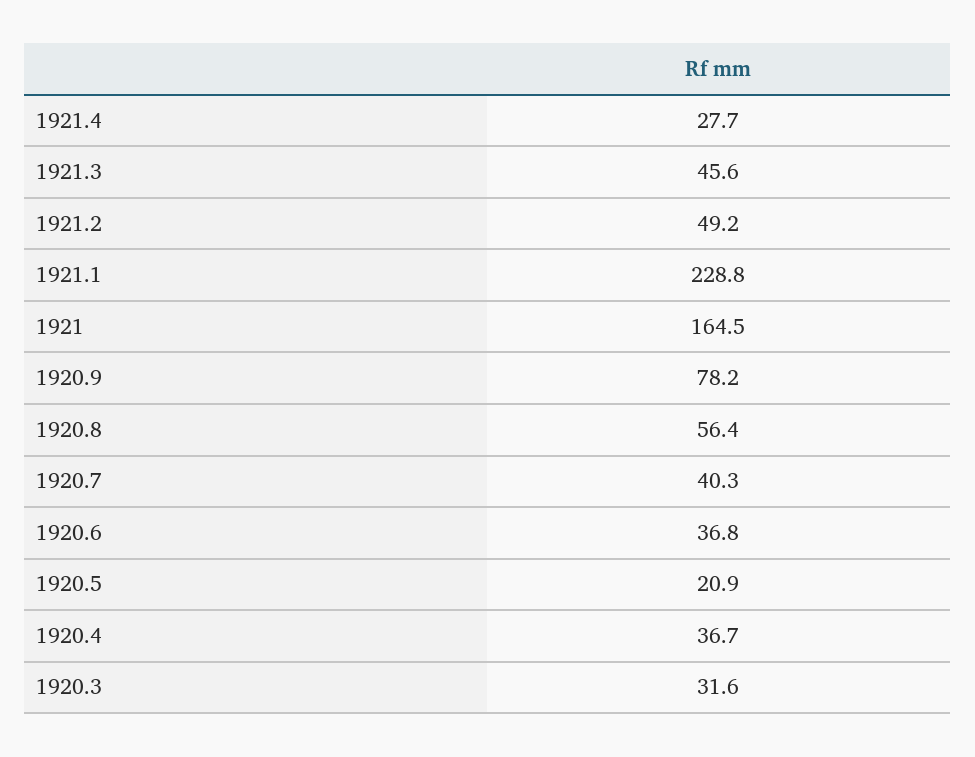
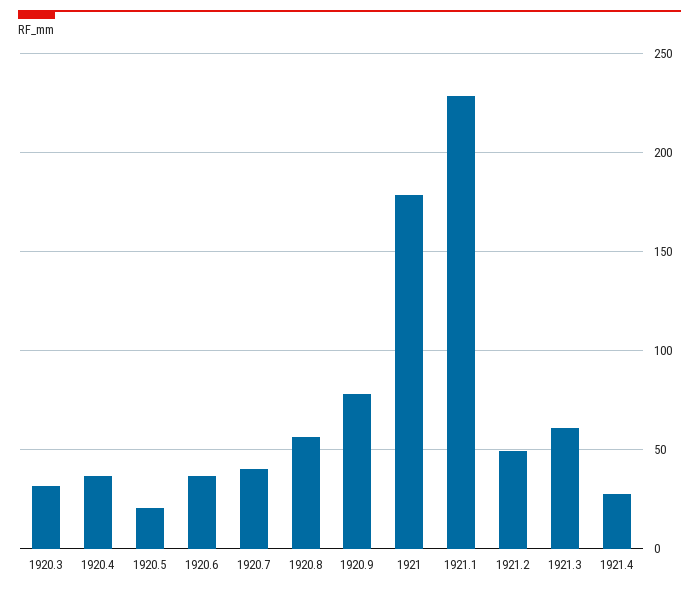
  {
    "1921.4": 27.7,
-   "1921.3": 45.6,
+   "1921.3": 60,
    "1921.2": 49.2,
    "1921.1": 228.8,
-   "1921": 164.5,
+   "1921": 180,
    "1920.9": 78.2,
    "1920.8": 56.4,
    "1920.7": 40.3,
    "1920.6": 36.8,
    "1920.5": 20.9,
    "1920.4": 36.7,
    "1920.3": 31.6
  }

